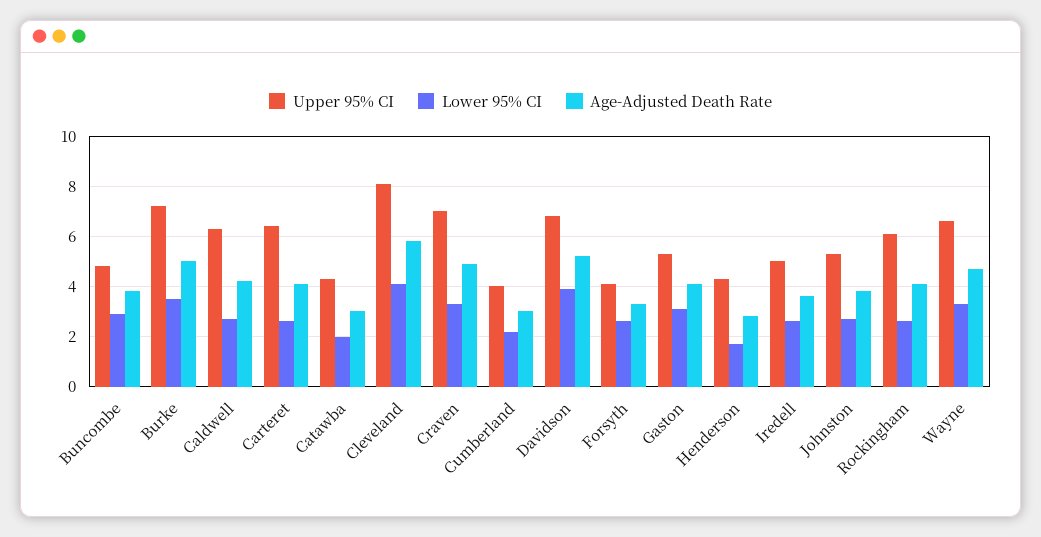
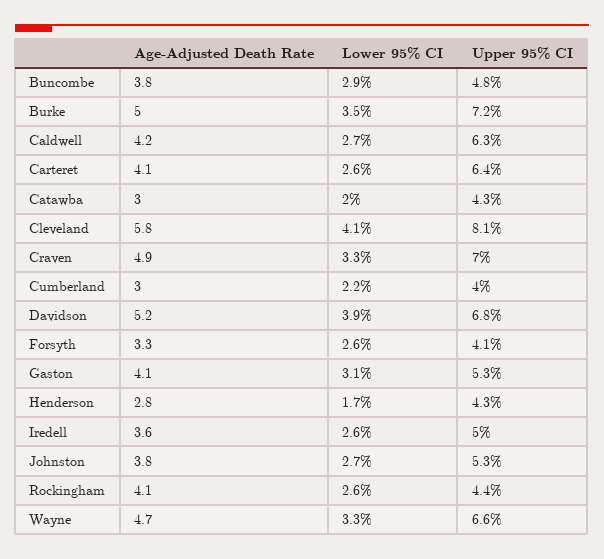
  {
    "Upper 95% CI": {
      "Buncombe": 4.8,
      "Burke": 7.2,
      "Caldwell": 6.3,
      "Carteret": 6.4,
      "Catawba": 4.3,
      "Cleveland": 8.1,
      "Craven": 7,
      "Cumberland": 4,
      "Davidson": 6.8,
      "Forsyth": 4.1,
      "Gaston": 5.3,
      "Henderson": 4.3,
      "Iredell": 5,
      "Johnston": 5.3,
-     "Rockingham": 6,
+     "Rockingham": 4.4,
      "Wayne": 6.6
    },
    "Lower 95% CI": {
      "Buncombe": 2.9,
      "Burke": 3.5,
      "Caldwell": 2.7,
      "Carteret": 2.6,
      "Catawba": 2,
      "Cleveland": 4.1,
      "Craven": 3.3,
      "Cumberland": 2.2,
      "Davidson": 3.9,
      "Forsyth": 2.6,
      "Gaston": 3.1,
      "Henderson": 1.7,
      "Iredell": 2.6,
      "Johnston": 2.7,
      "Rockingham": 2.6,
      "Wayne": 3.3
    },
    "Age-Adjusted Death Rate": {
      "Buncombe": 3.8,
      "Burke": 5,
      "Caldwell": 4.2,
      "Carteret": 4.1,
      "Catawba": 3,
      "Cleveland": 5.8,
      "Craven": 4.9,
      "Cumberland": 3,
      "Davidson": 5.2,
      "Forsyth": 3.3,
      "Gaston": 4.1,
      "Henderson": 2.8,
      "Iredell": 3.6,
      "Johnston": 3.8,
      "Rockingham": 4.1,
      "Wayne": 4.7
    }
  }

